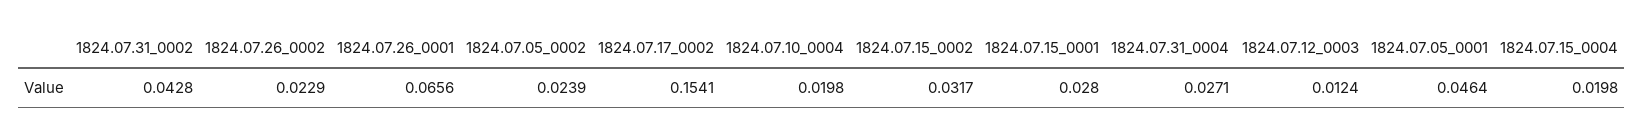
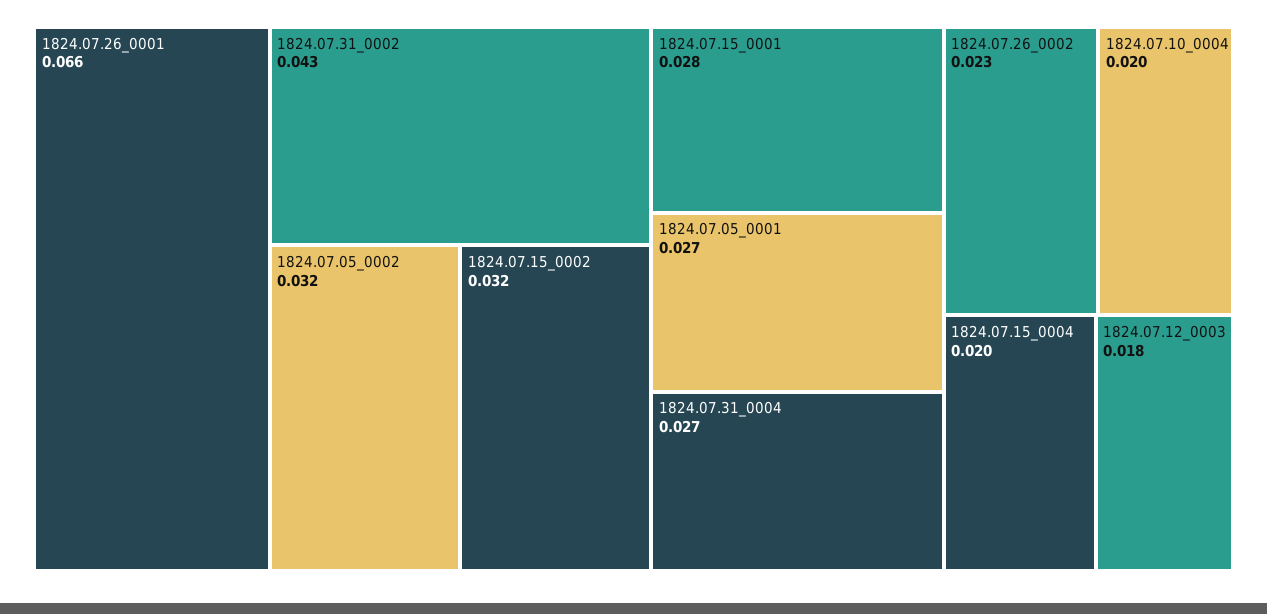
  {
    "1824.07.31_0002": 0.0428,
    "1824.07.26_0002": 0.0229,
    "1824.07.26_0001": 0.0656,
-   "1824.07.05_0002": 0.0239,
+   "1824.07.05_0002": 0.032,
-   "1824.07.17_0002": 0.1541,
    "1824.07.10_0004": 0.0198,
    "1824.07.15_0002": 0.0317,
    "1824.07.15_0001": 0.028,
    "1824.07.31_0004": 0.0271,
-   "1824.07.12_0003": 0.0124,
+   "1824.07.12_0003": 0.018,
-   "1824.07.05_0001": 0.0464,
+   "1824.07.05_0001": 0.027,
    "1824.07.15_0004": 0.0198
  }

